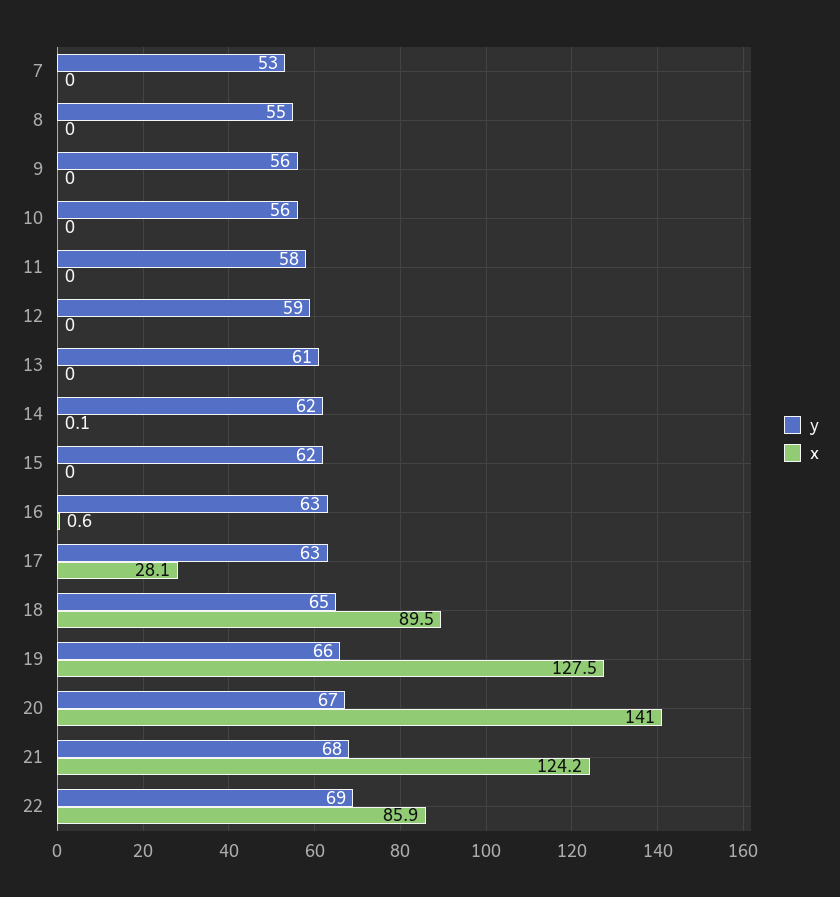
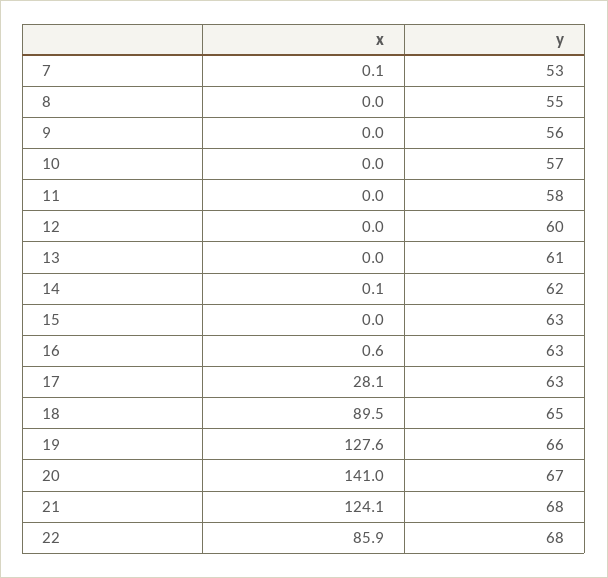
  {
    "y": {
      "7": 53,
      "8": 55,
      "9": 56,
-     "10": 56,
+     "10": 57,
      "11": 58,
-     "12": 59,
+     "12": 60,
      "13": 61,
      "14": 62,
-     "15": 62,
+     "15": 63,
      "16": 63,
      "17": 63,
      "18": 65,
      "19": 66,
      "20": 67,
      "21": 68,
-     "22": 69
+     "22": 68
    },
    "x": {
-     "7": 0,
+     "7": 0.1,
      "8": 0,
      "9": 0,
      "10": 0,
      "11": 0,
      "12": 0,
      "13": 0,
      "14": 0.1,
      "15": 0,
      "16": 0.6,
      "17": 28.1,
      "18": 89.5,
-     "19": 127.5,
+     "19": 127.6,
      "20": 141,
-     "21": 124.2,
+     "21": 124.1,
      "22": 85.9
    }
  }

